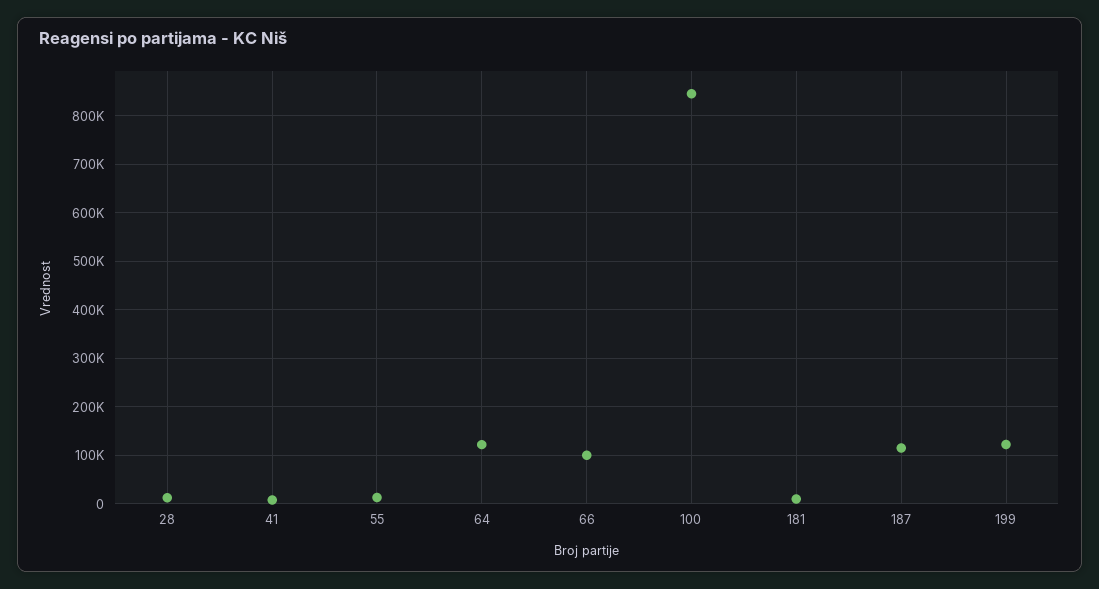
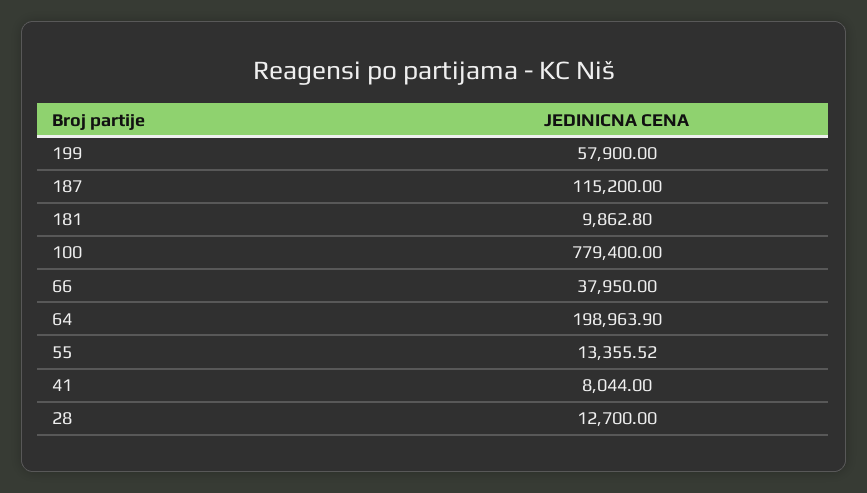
  {
    "28": 12700,
    "41": 8044,
    "55": 13355.52,
-   "64": 120000,
+   "64": 198963.9,
-   "66": 100000,
+   "66": 37950,
-   "100": 840000,
+   "100": 779400,
    "181": 9862.8,
    "187": 115200,
-   "199": 120000
+   "199": 57900
  }

